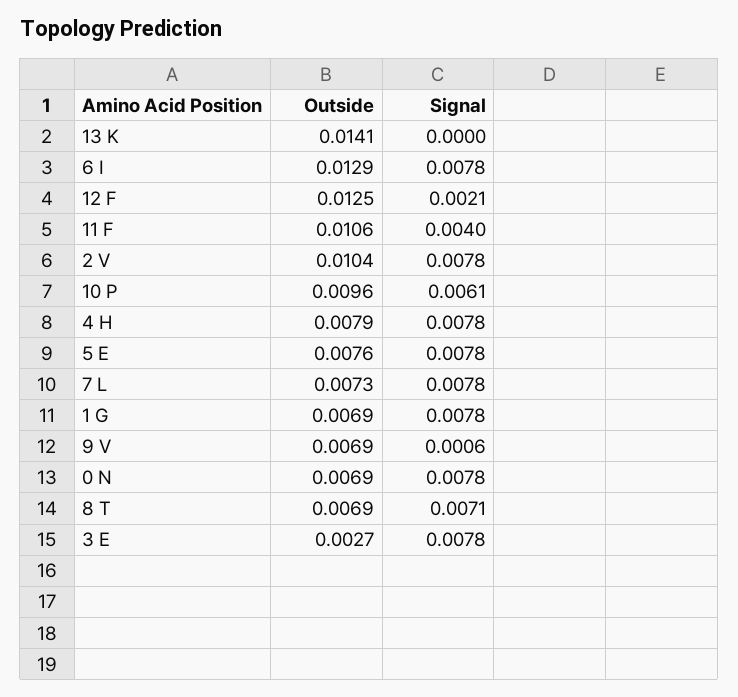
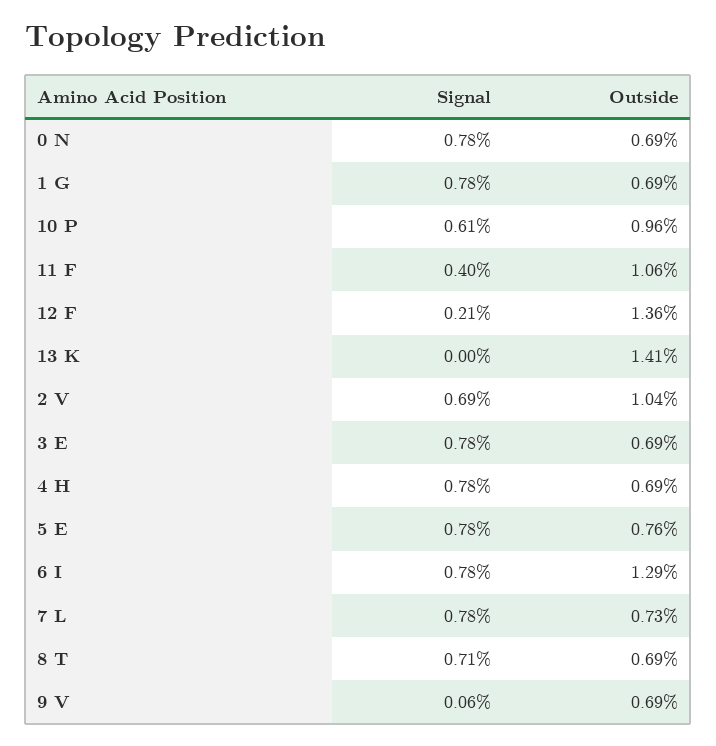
  {
    "Outside": {
      "13 K": 0.0141,
      "6 I": 0.0129,
-     "12 F": 0.0125,
+     "12 F": 0.0136,
      "11 F": 0.0106,
      "2 V": 0.0104,
      "10 P": 0.0096,
-     "4 H": 0.0079,
+     "4 H": 0.0069,
      "5 E": 0.0076,
      "7 L": 0.0073,
      "1 G": 0.0069,
      "9 V": 0.0069,
      "0 N": 0.0069,
      "8 T": 0.0069,
-     "3 E": 0.0027
+     "3 E": 0.0069
    },
    "Signal": {
      "13 K": 0,
      "6 I": 0.0078,
      "12 F": 0.0021,
      "11 F": 0.004,
-     "2 V": 0.0078,
+     "2 V": 0.0069,
      "10 P": 0.0061,
      "4 H": 0.0078,
      "5 E": 0.0078,
      "7 L": 0.0078,
      "1 G": 0.0078,
      "9 V": 0.0006,
      "0 N": 0.0078,
      "8 T": 0.0071,
      "3 E": 0.0078
    }
  }

